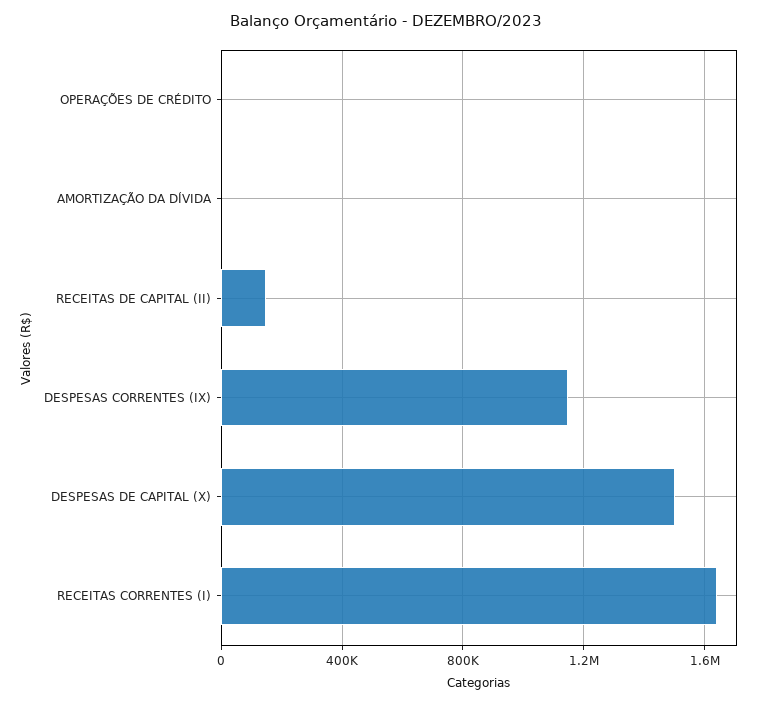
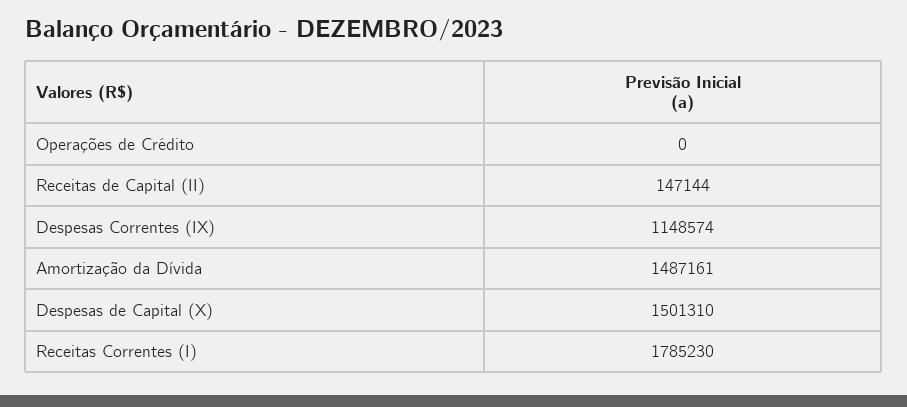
  {
    "OPERAÇÕES DE CRÉDITO": 0,
-   "AMORTIZAÇÃO DA DÍVIDA": 0,
+   "AMORTIZAÇÃO DA DÍVIDA": 1487161,
    "RECEITAS DE CAPITAL (II)": 147144,
    "DESPESAS CORRENTES (IX)": 1148574,
    "DESPESAS DE CAPITAL (X)": 1501310,
-   "RECEITAS CORRENTES (I)": 1650000
+   "RECEITAS CORRENTES (I)": 1785230
  }

